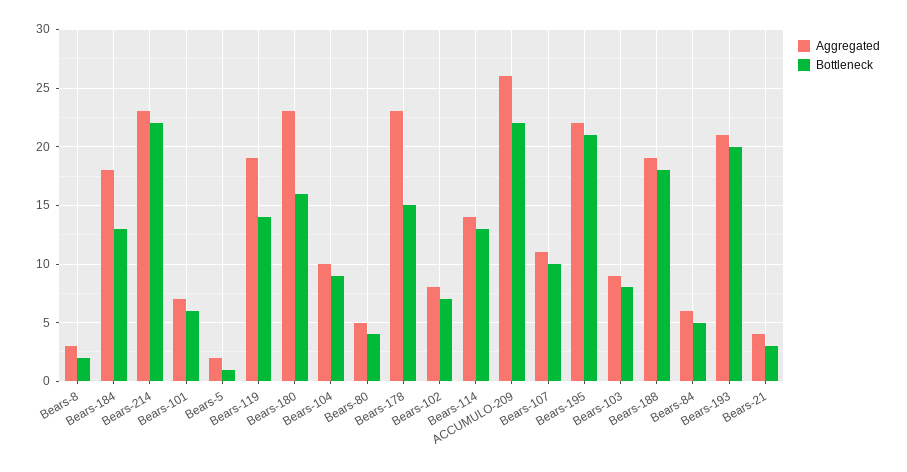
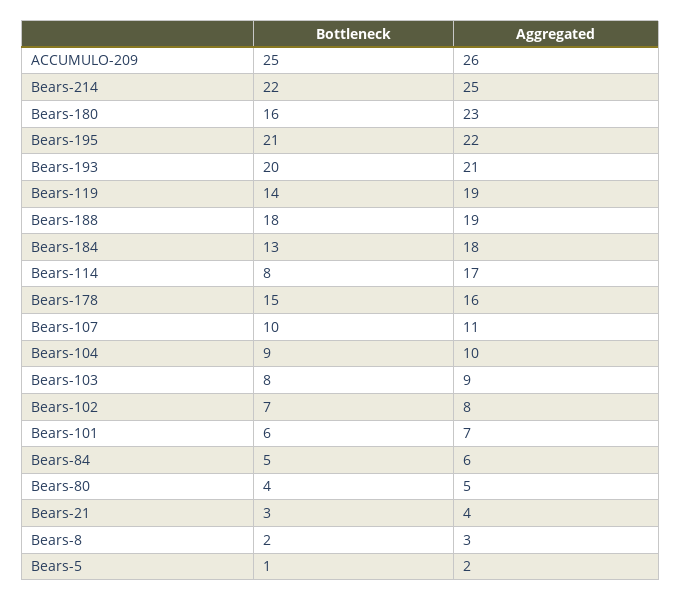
  {
    "Aggregated": {
      "Bears-8": 3,
      "Bears-184": 18,
-     "Bears-214": 23,
+     "Bears-214": 25,
      "Bears-101": 7,
      "Bears-5": 2,
      "Bears-119": 19,
      "Bears-180": 23,
      "Bears-104": 10,
      "Bears-80": 5,
-     "Bears-178": 23,
+     "Bears-178": 16,
      "Bears-102": 8,
-     "Bears-114": 14,
+     "Bears-114": 17,
      "ACCUMULO-209": 26,
      "Bears-107": 11,
      "Bears-195": 22,
      "Bears-103": 9,
      "Bears-188": 19,
      "Bears-84": 6,
      "Bears-193": 21,
      "Bears-21": 4
    },
    "Bottleneck": {
      "Bears-8": 2,
      "Bears-184": 13,
      "Bears-214": 22,
      "Bears-101": 6,
      "Bears-5": 1,
      "Bears-119": 14,
      "Bears-180": 16,
      "Bears-104": 9,
      "Bears-80": 4,
      "Bears-178": 15,
      "Bears-102": 7,
-     "Bears-114": 13,
+     "Bears-114": 8,
-     "ACCUMULO-209": 22,
+     "ACCUMULO-209": 25,
      "Bears-107": 10,
      "Bears-195": 21,
      "Bears-103": 8,
      "Bears-188": 18,
      "Bears-84": 5,
      "Bears-193": 20,
      "Bears-21": 3
    }
  }

